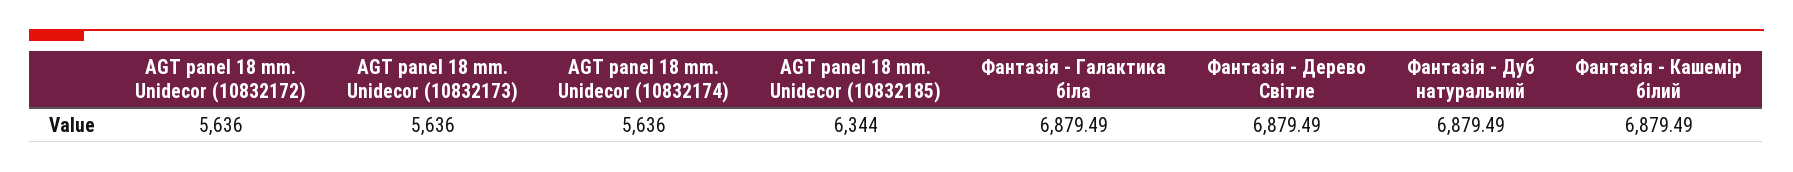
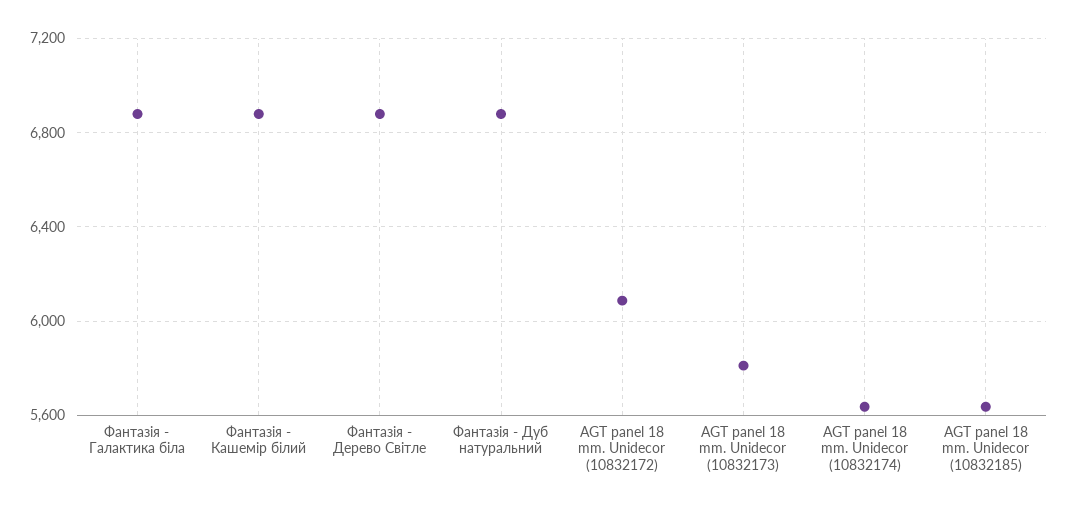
  {
-   "AGT panel 18 mm. Unidecor (10832172)": 5636,
+   "AGT panel 18 mm. Unidecor (10832172)": 6100,
-   "AGT panel 18 mm. Unidecor (10832173)": 5636,
+   "AGT panel 18 mm. Unidecor (10832173)": 5800,
    "AGT panel 18 mm. Unidecor (10832174)": 5636,
-   "AGT panel 18 mm. Unidecor (10832185)": 6344,
+   "AGT panel 18 mm. Unidecor (10832185)": 5650,
    "Фантазія - Галактика біла": 6879.49,
    "Фантазія - Дерево Світле": 6879.49,
    "Фантазія - Дуб натуральний": 6879.49,
    "Фантазія - Кашемір білий": 6879.49
  }

